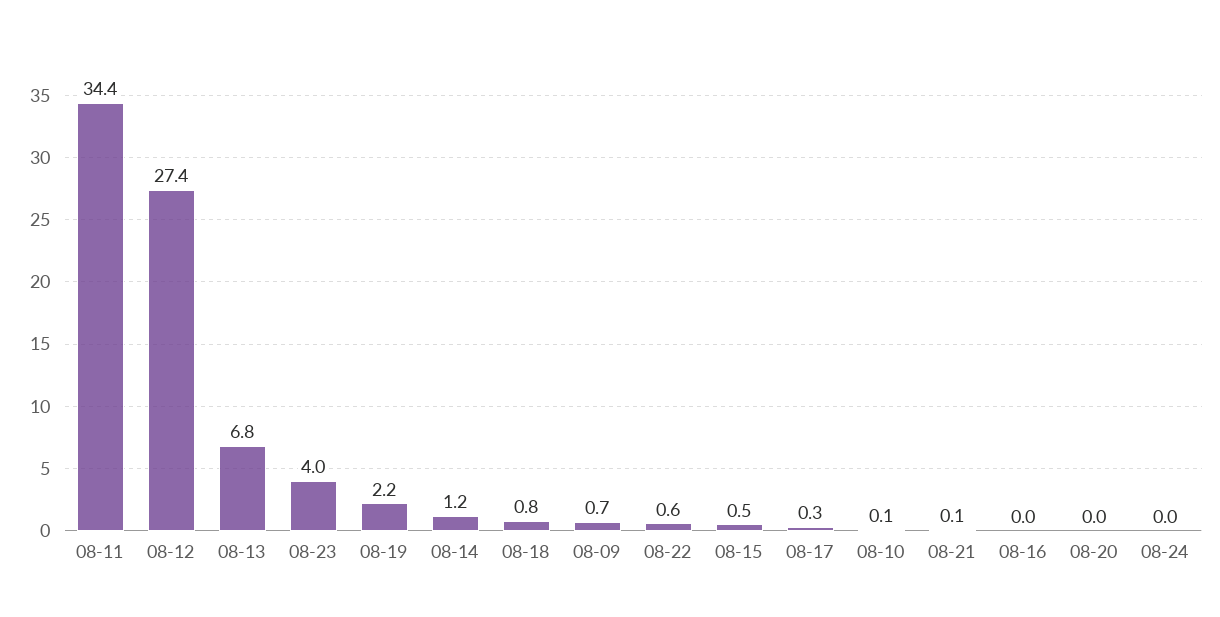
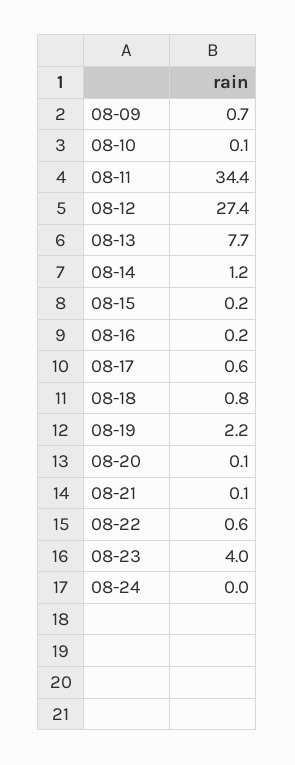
  {
    "08-11": 34.4,
    "08-12": 27.4,
-   "08-13": 6.8,
+   "08-13": 7.7,
    "08-23": 4,
    "08-19": 2.2,
    "08-14": 1.2,
    "08-18": 0.8,
    "08-09": 0.7,
    "08-22": 0.6,
-   "08-15": 0.5,
+   "08-15": 0.2,
-   "08-17": 0.3,
+   "08-17": 0.6,
    "08-10": 0.1,
    "08-21": 0.1,
-   "08-16": 0,
+   "08-16": 0.2,
-   "08-20": 0,
+   "08-20": 0.1,
    "08-24": 0
  }

